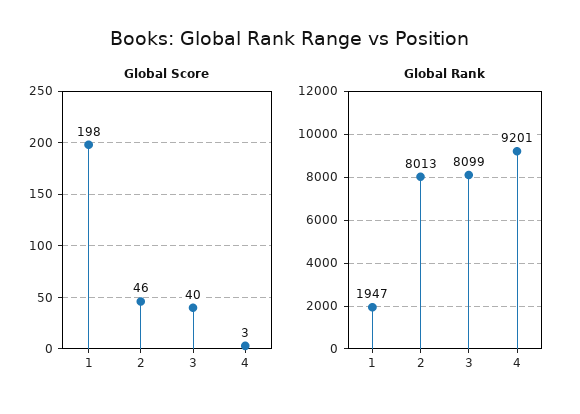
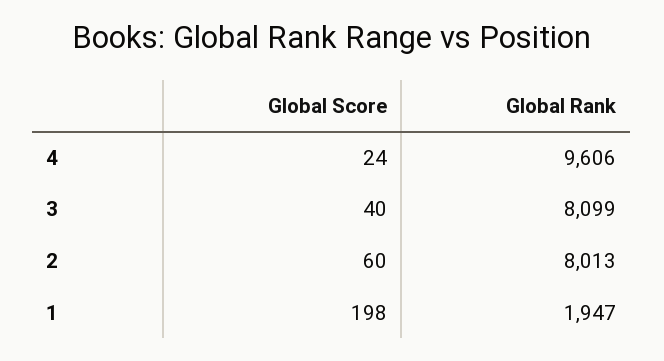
  {
    "Global Score": {
      "1": 198,
-     "2": 46,
+     "2": 60,
      "3": 40,
-     "4": 3
+     "4": 24
    },
    "Global Rank": {
      "1": 1947,
      "2": 8013,
      "3": 8099,
-     "4": 9201
+     "4": 9606
    }
  }

